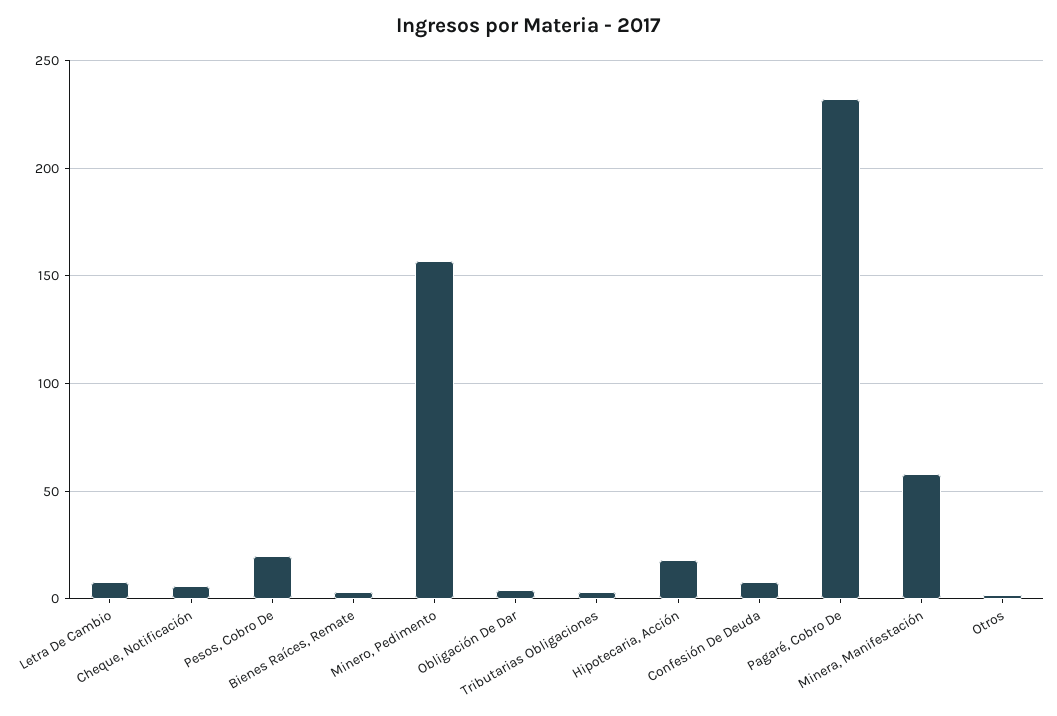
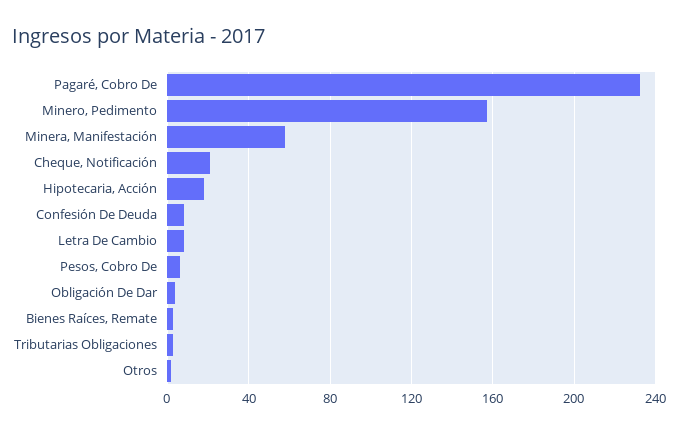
  {
    "Letra De Cambio": 10,
-   "Cheque, Notificación": 5,
+   "Cheque, Notificación": 20,
-   "Pesos, Cobro De": 20,
+   "Pesos, Cobro De": 5,
    "Bienes Raíces, Remate": 5,
    "Minero, Pedimento": 155,
    "Obligación De Dar": 5,
    "Tributarias Obligaciones": 5,
    "Hipotecaria, Acción": 20,
    "Confesión De Deuda": 10,
    "Pagaré, Cobro De": 230,
    "Minera, Manifestación": 60,
    "Otros": 0
  }

